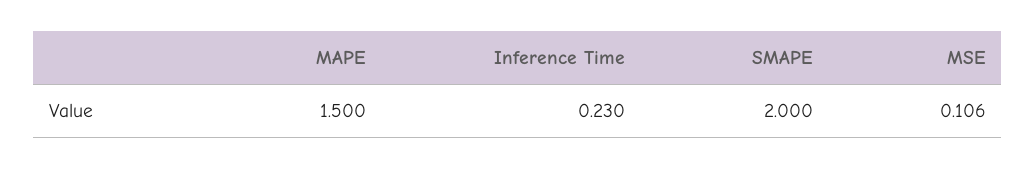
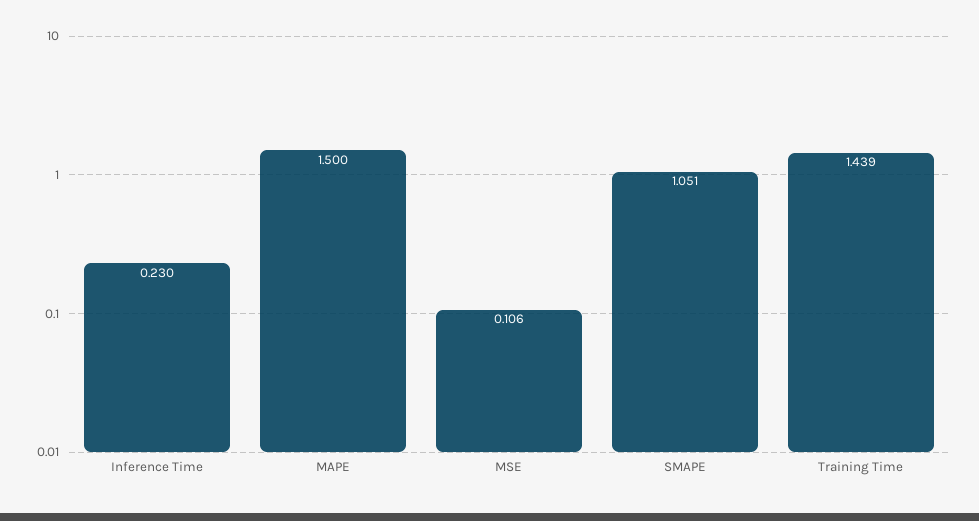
  {
    "MAPE": 1.5,
    "Inference Time": 0.23,
-   "SMAPE": 2,
+   "SMAPE": 1.051,
-   "MSE": 0.106
+   "MSE": 0.106,
+   "Training Time": 1.439
  }

